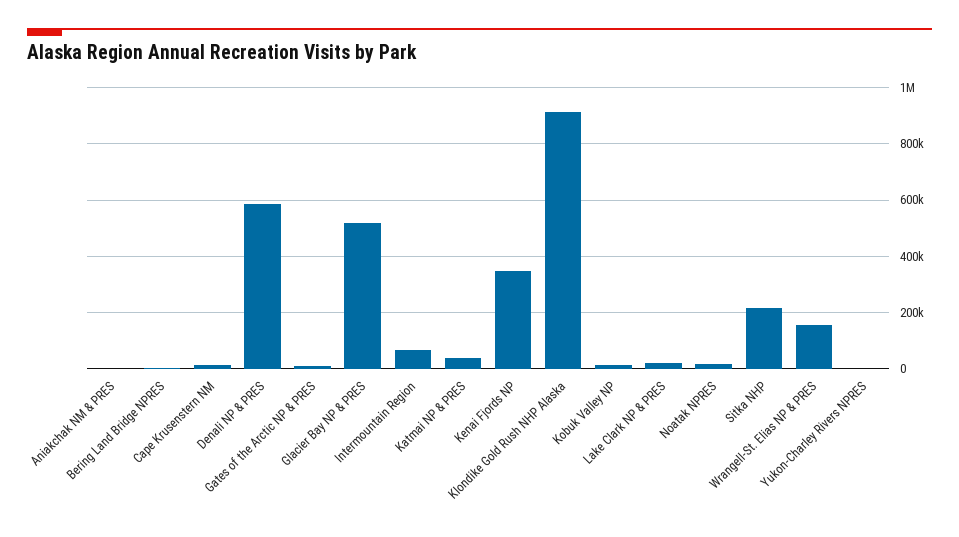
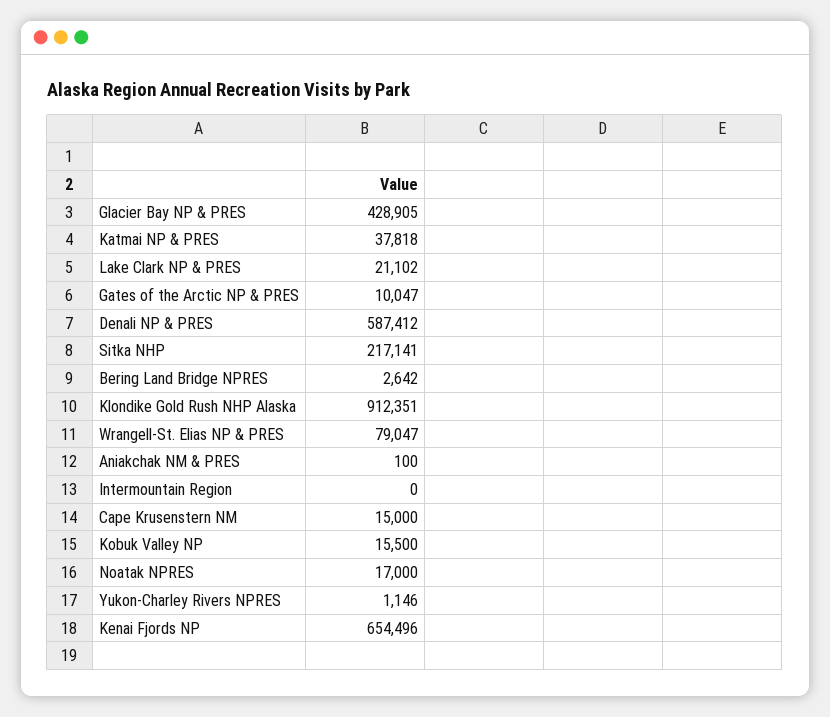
  {
    "Aniakchak NM & PRES": 100,
    "Bering Land Bridge NPRES": 2642,
    "Cape Krusenstern NM": 15000,
    "Denali NP & PRES": 587412,
    "Gates of the Arctic NP & PRES": 10047,
-   "Glacier Bay NP & PRES": 525000,
+   "Glacier Bay NP & PRES": 428905,
-   "Intermountain Region": 75000,
+   "Intermountain Region": 0,
    "Katmai NP & PRES": 37818,
-   "Kenai Fjords NP": 350000,
+   "Kenai Fjords NP": 654496,
    "Klondike Gold Rush NHP Alaska": 912351,
    "Kobuk Valley NP": 15500,
    "Lake Clark NP & PRES": 21102,
    "Noatak NPRES": 17000,
    "Sitka NHP": 217141,
-   "Wrangell-St. Elias NP & PRES": 150000,
+   "Wrangell-St. Elias NP & PRES": 79047,
    "Yukon-Charley Rivers NPRES": 1146
  }

